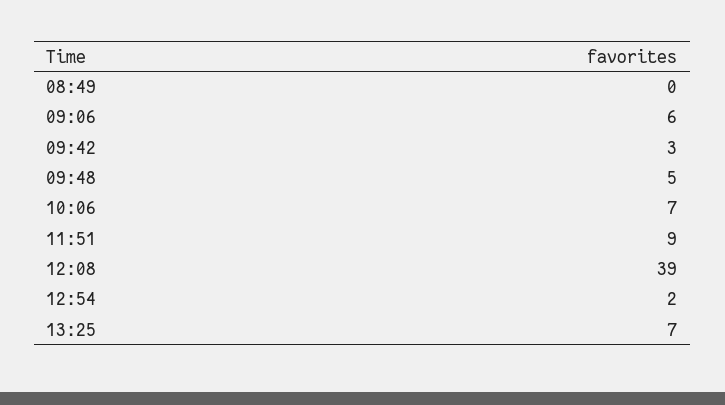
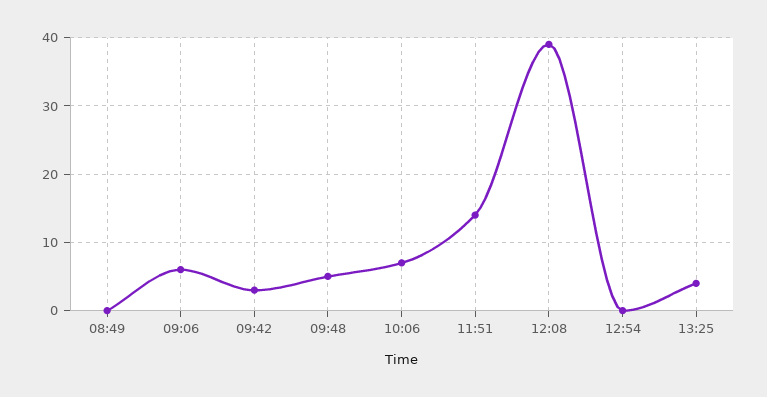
  {
    "08:49": 0,
    "09:06": 6,
    "09:42": 3,
    "09:48": 5,
    "10:06": 7,
-   "11:51": 9,
+   "11:51": 14,
    "12:08": 39,
-   "12:54": 2,
+   "12:54": 0,
-   "13:25": 7
+   "13:25": 4
  }

